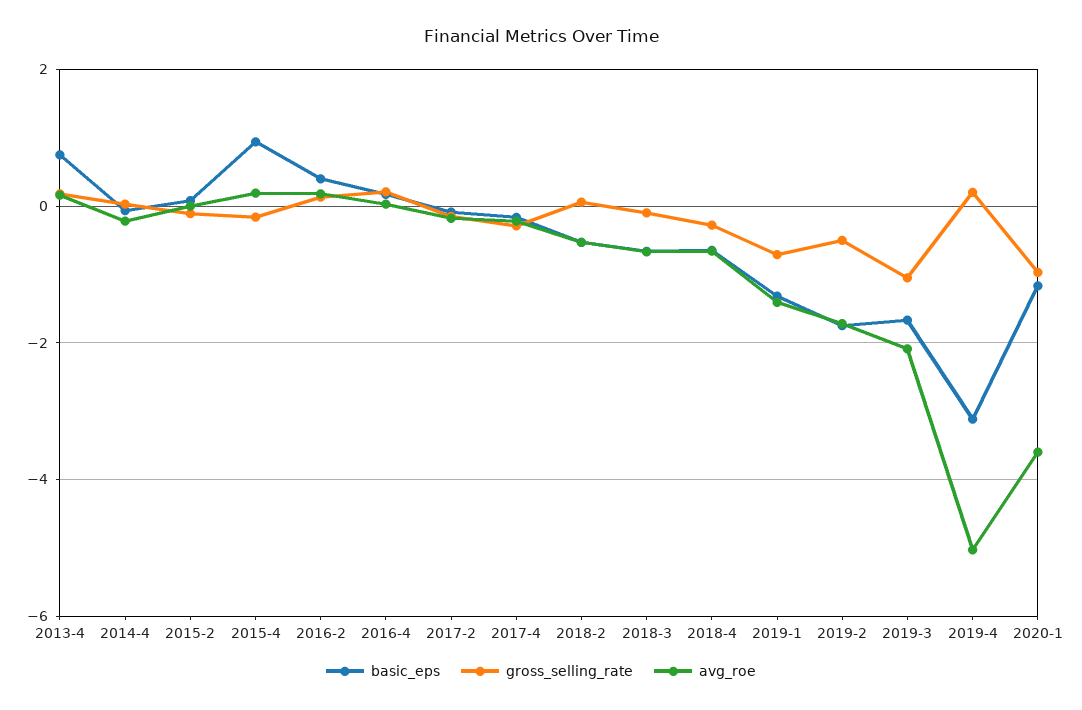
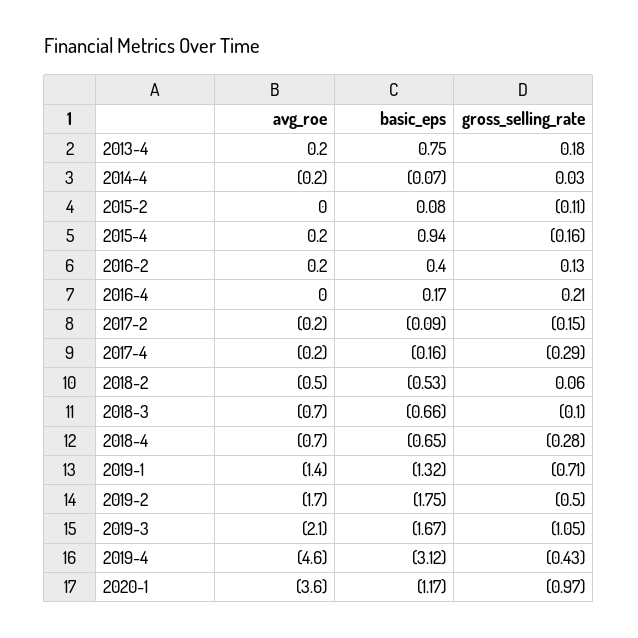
  {
    "basic_eps": {
      "2013-4": 0.75,
      "2014-4": -0.07,
      "2015-2": 0.08,
      "2015-4": 0.94,
      "2016-2": 0.4,
      "2016-4": 0.17,
      "2017-2": -0.09,
      "2017-4": -0.16,
      "2018-2": -0.53,
      "2018-3": -0.66,
      "2018-4": -0.65,
      "2019-1": -1.32,
      "2019-2": -1.75,
      "2019-3": -1.67,
      "2019-4": -3.12,
      "2020-1": -1.17
    },
    "gross_selling_rate": {
      "2013-4": 0.18,
      "2014-4": 0.03,
      "2015-2": -0.11,
      "2015-4": -0.16,
      "2016-2": 0.13,
      "2016-4": 0.21,
      "2017-2": -0.15,
      "2017-4": -0.29,
      "2018-2": 0.06,
      "2018-3": -0.1,
      "2018-4": -0.28,
      "2019-1": -0.71,
      "2019-2": -0.5,
      "2019-3": -1.05,
-     "2019-4": 0.2,
+     "2019-4": -0.43,
      "2020-1": -0.97
    },
    "avg_roe": {
      "2013-4": 0.2,
      "2014-4": -0.2,
      "2015-2": 0,
      "2015-4": 0.2,
      "2016-2": 0.2,
      "2016-4": 0,
      "2017-2": -0.2,
      "2017-4": -0.2,
      "2018-2": -0.5,
      "2018-3": -0.7,
      "2018-4": -0.7,
      "2019-1": -1.4,
      "2019-2": -1.7,
      "2019-3": -2.1,
-     "2019-4": -5,
+     "2019-4": -4.6,
      "2020-1": -3.6
    }
  }

